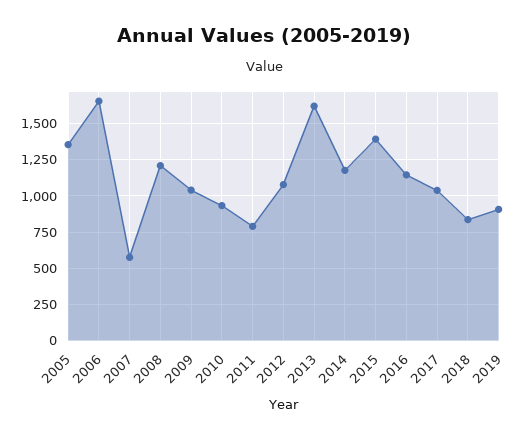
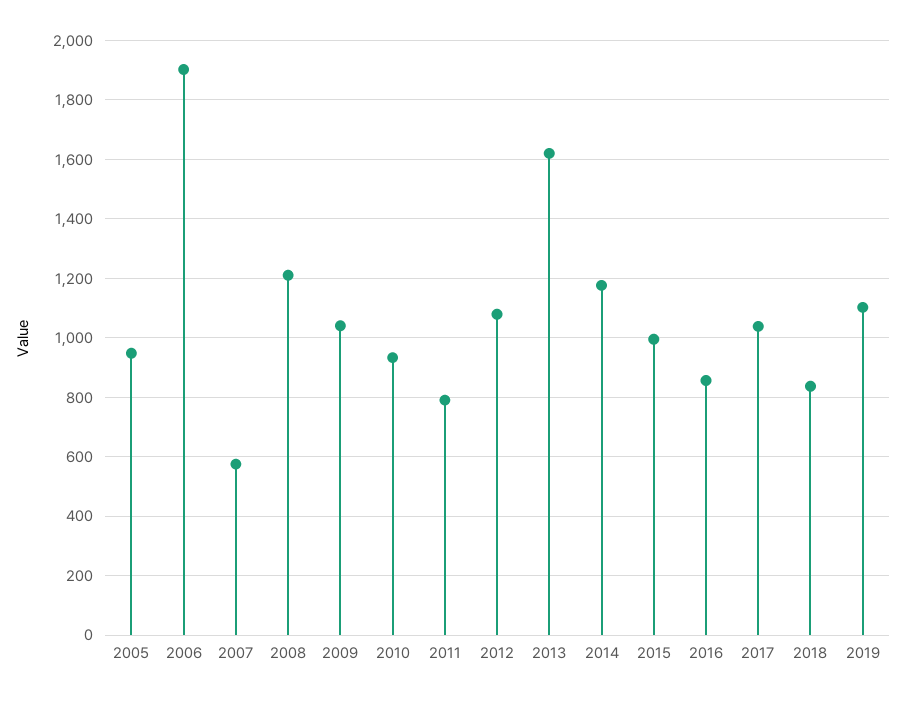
  {
-   "2005": 1350,
+   "2005": 950,
-   "2006": 1650,
+   "2006": 1900,
    "2007": 575,
    "2008": 1200,
    "2009": 1050,
    "2010": 925,
    "2011": 800,
    "2012": 1075,
    "2013": 1625,
    "2014": 1175,
-   "2015": 1400,
+   "2015": 1000,
-   "2016": 1150,
+   "2016": 850,
    "2017": 1050,
    "2018": 825,
-   "2019": 900
+   "2019": 1100
  }

